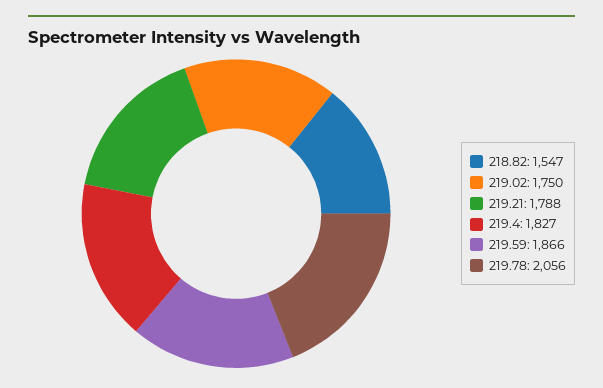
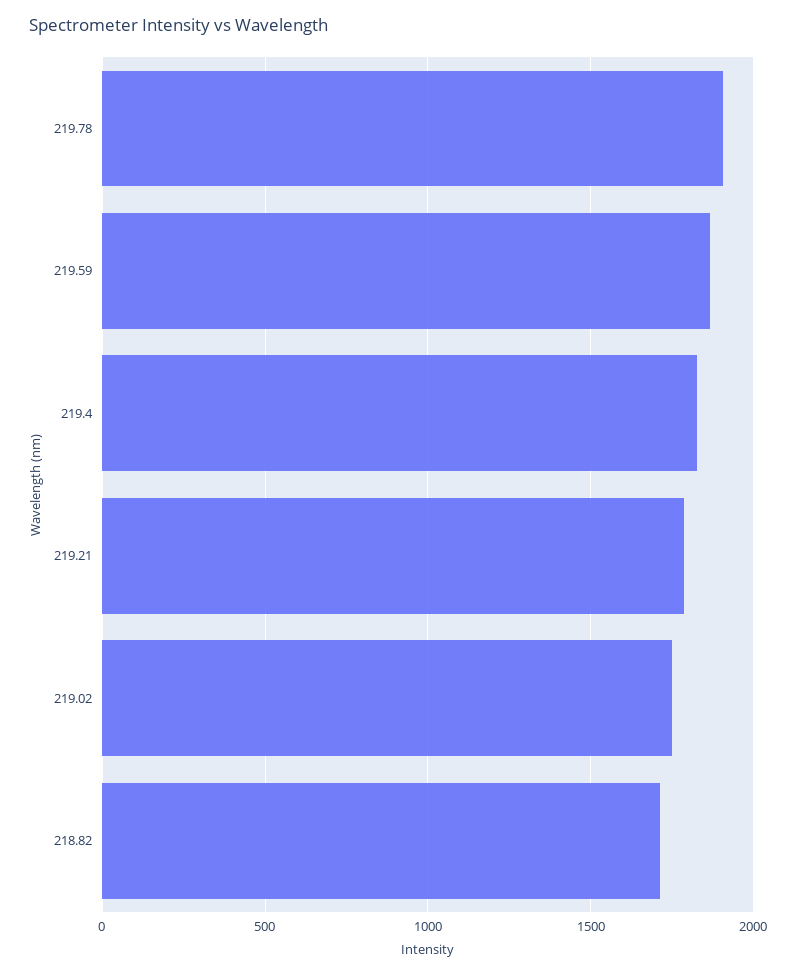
  {
-   "218.82": 1547,
+   "218.82": 1700,
    "219.02": 1750,
    "219.21": 1788,
    "219.4": 1827,
    "219.59": 1866,
-   "219.78": 2056
+   "219.78": 1900
  }

